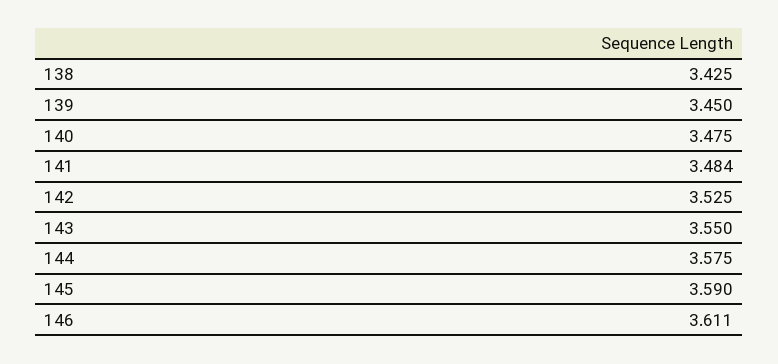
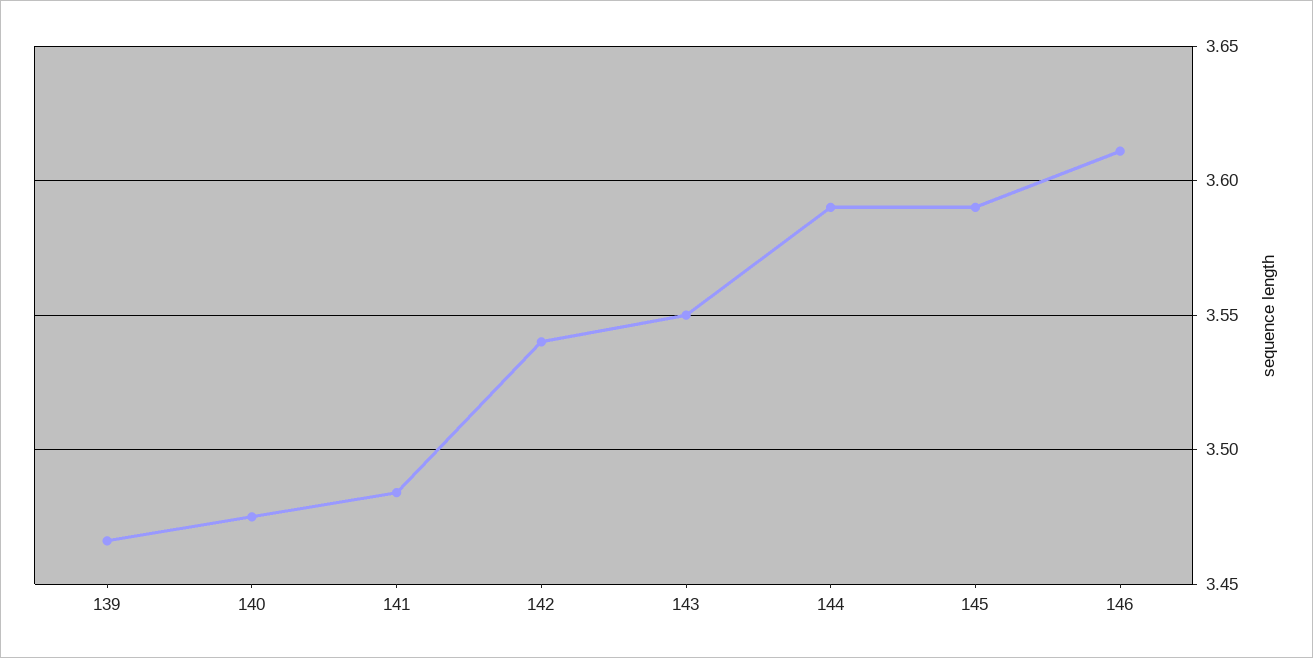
  {
-   "138": 3.425,
-   "139": 3.45,
+   "139": 3.465,
    "140": 3.475,
    "141": 3.484,
-   "142": 3.525,
+   "142": 3.54,
    "143": 3.55,
-   "144": 3.575,
+   "144": 3.59,
    "145": 3.59,
    "146": 3.611
  }

